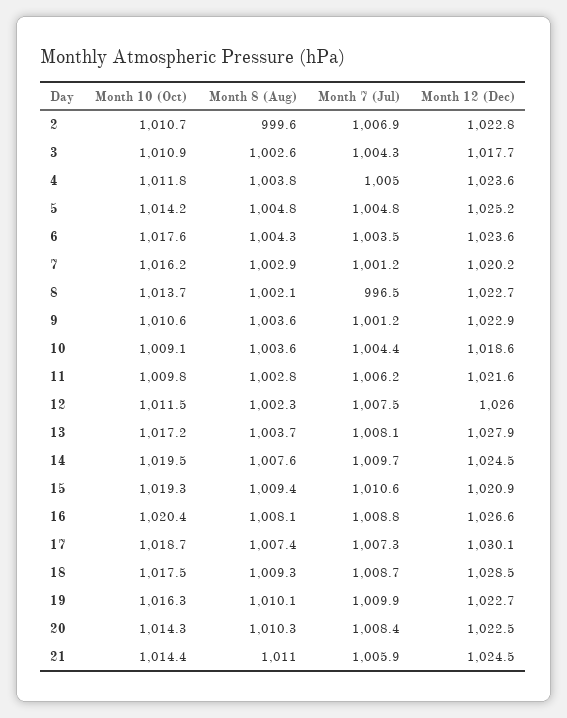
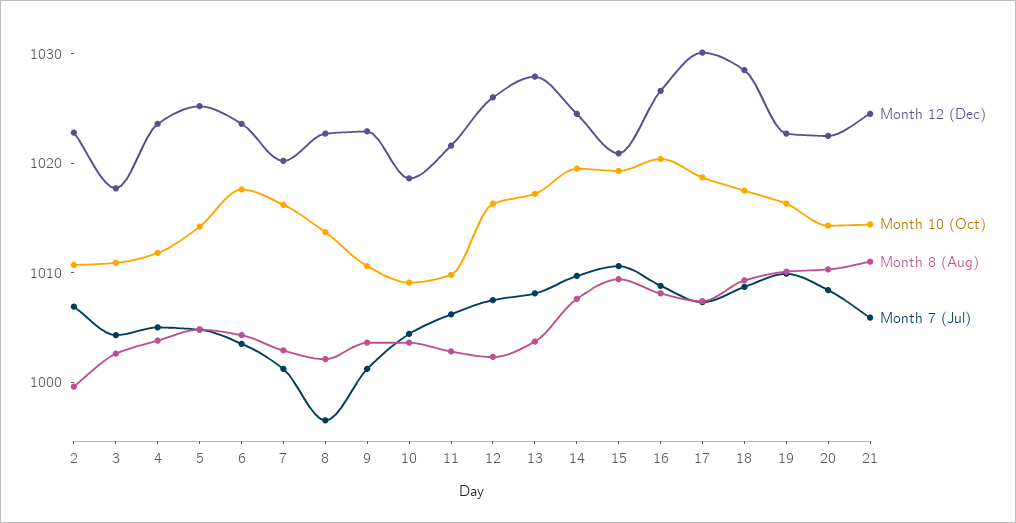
  {
    "Month 10 (Oct)": {
      "2": 1010.7,
      "3": 1010.9,
      "4": 1011.8,
      "5": 1014.2,
      "6": 1017.6,
      "7": 1016.2,
      "8": 1013.7,
      "9": 1010.6,
      "10": 1009.1,
      "11": 1009.8,
-     "12": 1011.5,
+     "12": 1016,
      "13": 1017.2,
      "14": 1019.5,
      "15": 1019.3,
      "16": 1020.4,
      "17": 1018.7,
      "18": 1017.5,
      "19": 1016.3,
      "20": 1014.3,
      "21": 1014.4
    },
    "Month 8 (Aug)": {
      "2": 999.6,
      "3": 1002.6,
      "4": 1003.8,
      "5": 1004.8,
      "6": 1004.3,
      "7": 1002.9,
      "8": 1002.1,
      "9": 1003.6,
      "10": 1003.6,
      "11": 1002.8,
      "12": 1002.3,
      "13": 1003.7,
      "14": 1007.6,
      "15": 1009.4,
      "16": 1008.1,
      "17": 1007.4,
      "18": 1009.3,
      "19": 1010.1,
      "20": 1010.3,
      "21": 1011
    },
    "Month 7 (Jul)": {
      "2": 1006.9,
      "3": 1004.3,
      "4": 1005,
      "5": 1004.8,
      "6": 1003.5,
      "7": 1001.2,
      "8": 996.5,
      "9": 1001.2,
      "10": 1004.4,
      "11": 1006.2,
      "12": 1007.5,
      "13": 1008.1,
      "14": 1009.7,
      "15": 1010.6,
      "16": 1008.8,
      "17": 1007.3,
      "18": 1008.7,
      "19": 1009.9,
      "20": 1008.4,
      "21": 1005.9
    },
    "Month 12 (Dec)": {
      "2": 1022.8,
      "3": 1017.7,
      "4": 1023.6,
      "5": 1025.2,
      "6": 1023.6,
      "7": 1020.2,
      "8": 1022.7,
      "9": 1022.9,
      "10": 1018.6,
      "11": 1021.6,
      "12": 1026,
      "13": 1027.9,
      "14": 1024.5,
      "15": 1020.9,
      "16": 1026.6,
      "17": 1030.1,
      "18": 1028.5,
      "19": 1022.7,
      "20": 1022.5,
      "21": 1024.5
    }
  }

